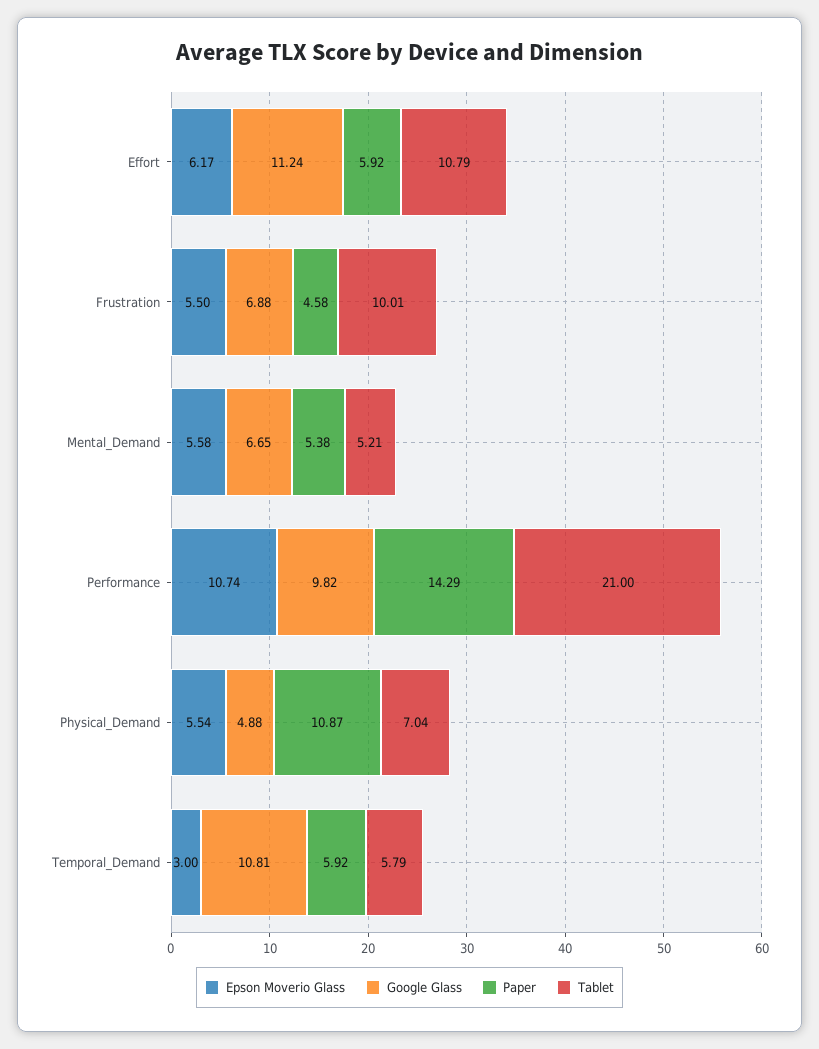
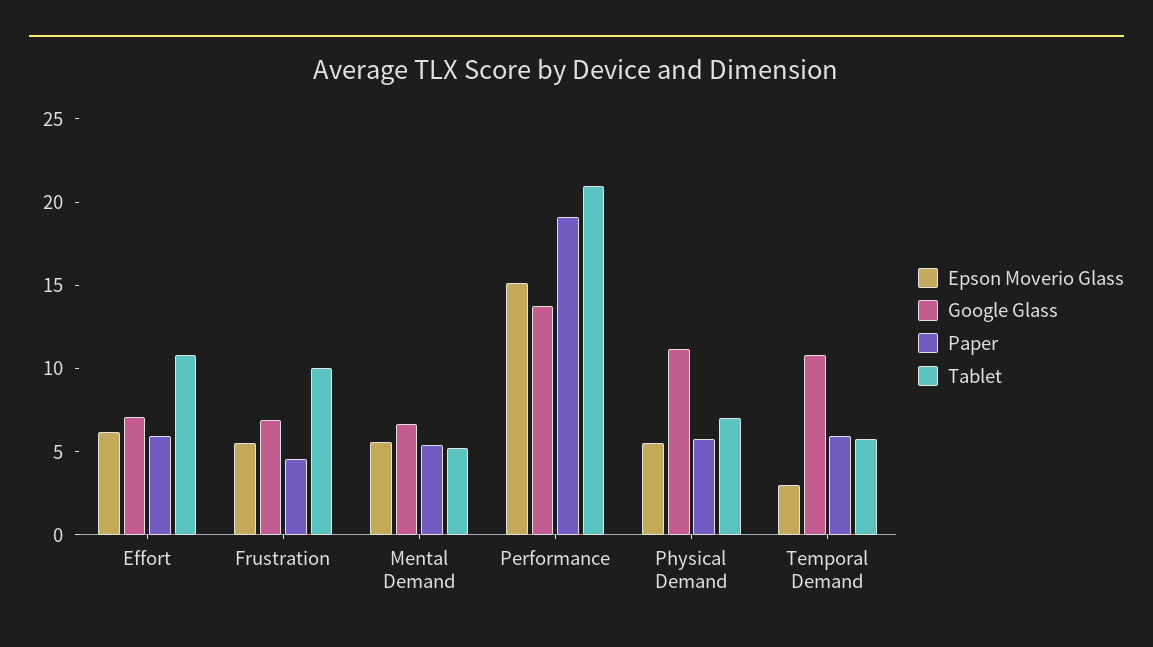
  {
    "Epson Moverio Glass": {
      "Effort": 6.17,
      "Frustration": 5.5,
      "Mental_Demand": 5.58,
-     "Performance": 10.74,
+     "Performance": 15,
      "Physical_Demand": 5.54,
      "Temporal_Demand": 3
    },
    "Google Glass": {
-     "Effort": 11.24,
+     "Effort": 7,
      "Frustration": 6.88,
      "Mental_Demand": 6.65,
-     "Performance": 9.82,
+     "Performance": 14,
-     "Physical_Demand": 4.88,
+     "Physical_Demand": 11,
      "Temporal_Demand": 10.81
    },
    "Paper": {
      "Effort": 5.92,
      "Frustration": 4.58,
      "Mental_Demand": 5.38,
-     "Performance": 14.29,
+     "Performance": 19,
-     "Physical_Demand": 10.87,
+     "Physical_Demand": 6,
      "Temporal_Demand": 5.92
    },
    "Tablet": {
      "Effort": 10.79,
      "Frustration": 10.01,
      "Mental_Demand": 5.21,
      "Performance": 21,
      "Physical_Demand": 7.04,
      "Temporal_Demand": 5.79
    }
  }

